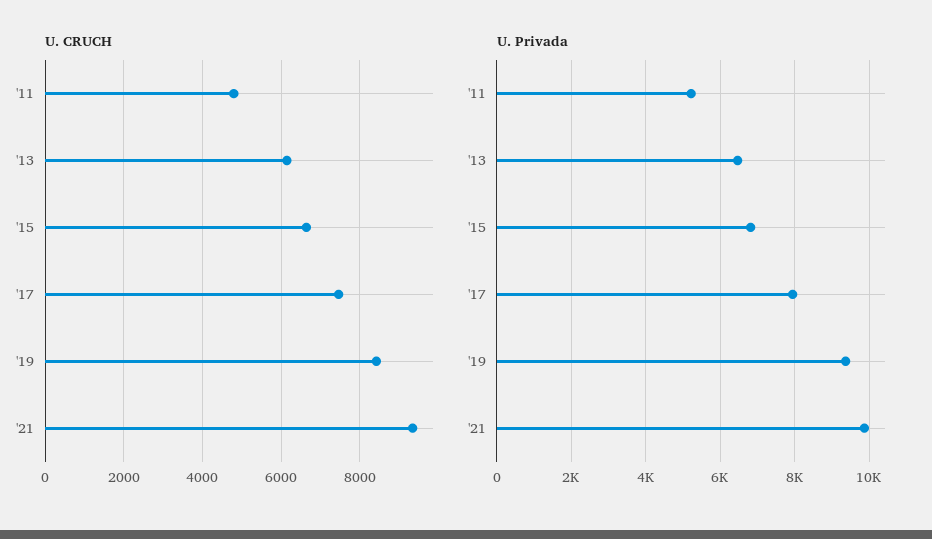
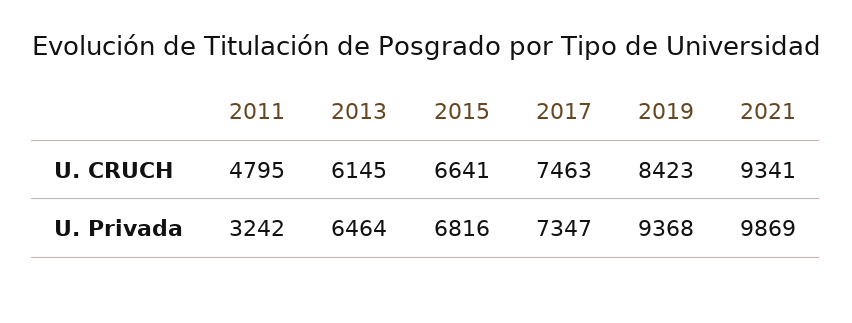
  {
    "U. CRUCH": {
      "'11": 4795,
      "'13": 6145,
      "'15": 6641,
      "'17": 7463,
      "'19": 8423,
      "'21": 9341
    },
    "U. Privada": {
-     "'11": 5200,
+     "'11": 3242,
      "'13": 6464,
      "'15": 6816,
-     "'17": 8000,
+     "'17": 7347,
      "'19": 9368,
      "'21": 9869
    }
  }

